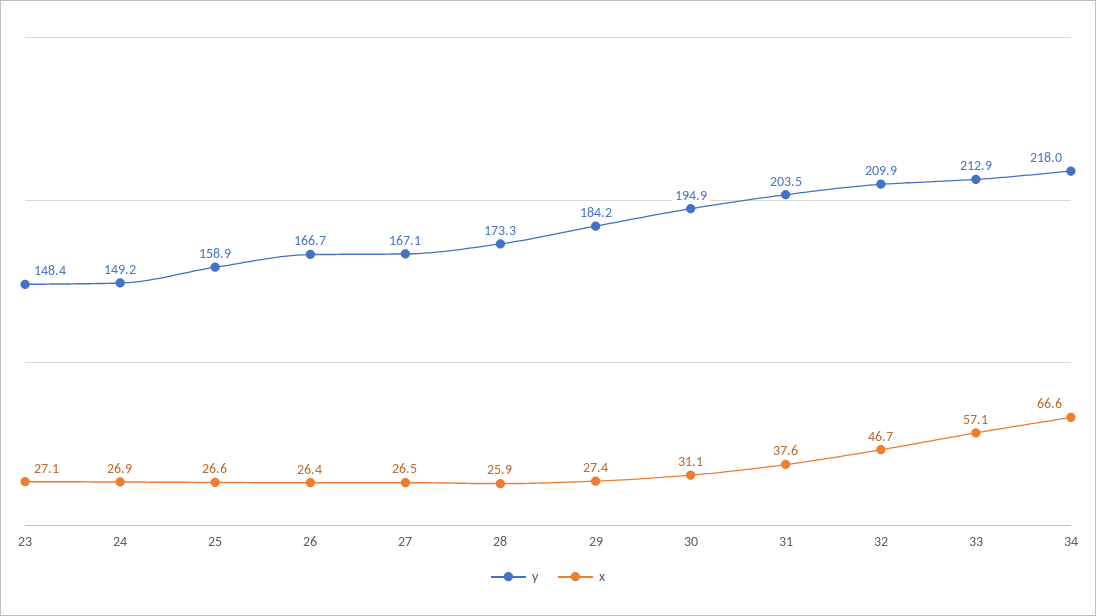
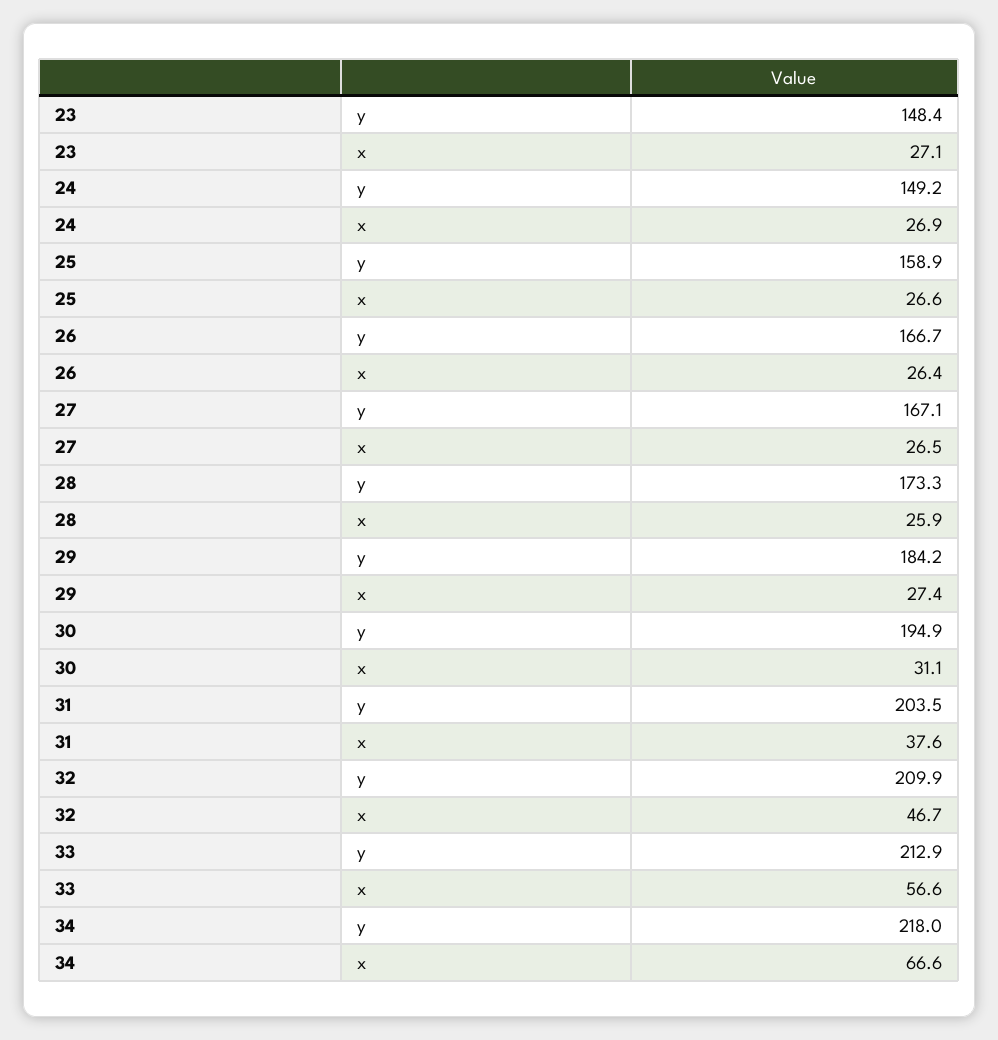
  {
    "y": {
      "23": 148.4,
      "24": 149.2,
      "25": 158.9,
      "26": 166.7,
      "27": 167.1,
      "28": 173.3,
      "29": 184.2,
      "30": 194.9,
      "31": 203.5,
      "32": 209.9,
      "33": 212.9,
      "34": 218
    },
    "x": {
      "23": 27.1,
      "24": 26.9,
      "25": 26.6,
      "26": 26.4,
      "27": 26.5,
      "28": 25.9,
      "29": 27.4,
      "30": 31.1,
      "31": 37.6,
      "32": 46.7,
-     "33": 57.1,
+     "33": 56.6,
      "34": 66.6
    }
  }

